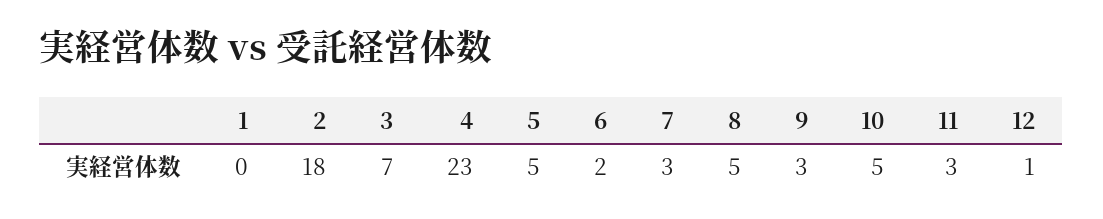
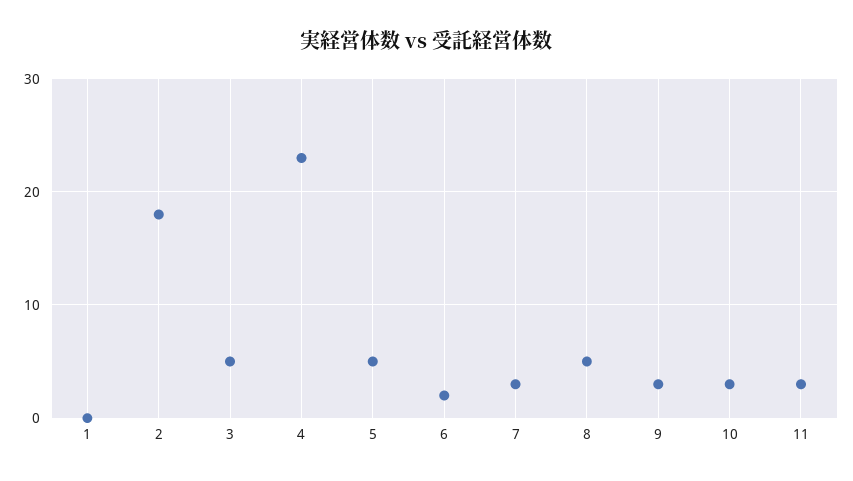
  {
    "1": 0,
    "2": 18,
-   "3": 7,
+   "3": 5,
    "4": 23,
    "5": 5,
    "6": 2,
    "7": 3,
    "8": 5,
    "9": 3,
-   "10": 5,
+   "10": 3,
-   "11": 3,
+   "11": 3
-   "12": 1
  }

